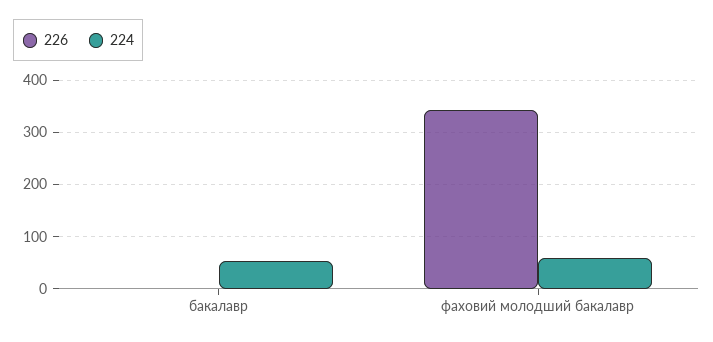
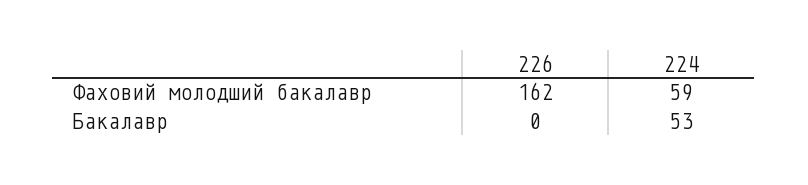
  {
    "226": {
      "бакалавр": 0,
-     "фаховий молодший бакалавр": 340
+     "фаховий молодший бакалавр": 162
    },
    "224": {
      "бакалавр": 53,
      "фаховий молодший бакалавр": 59
    }
  }

